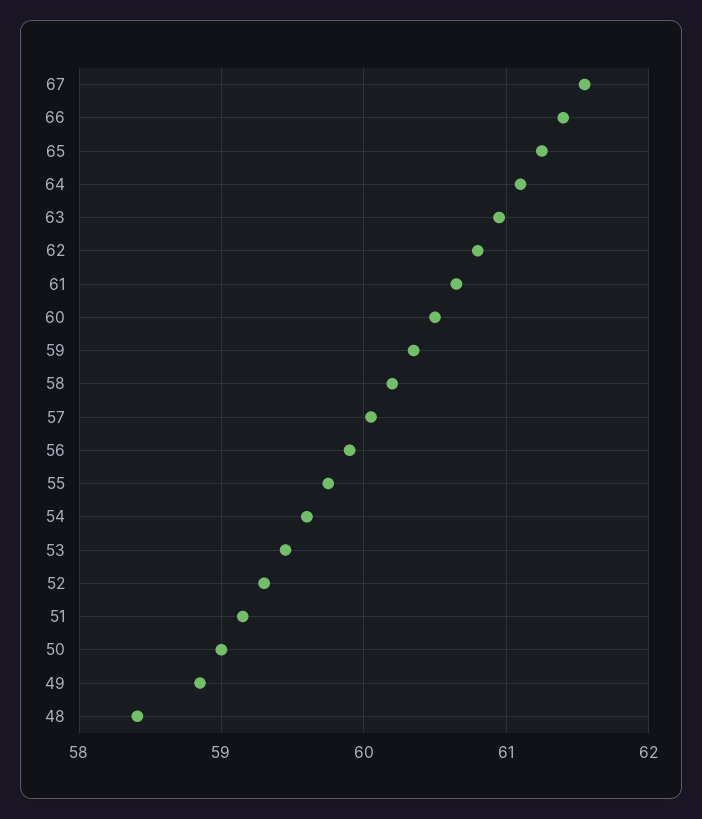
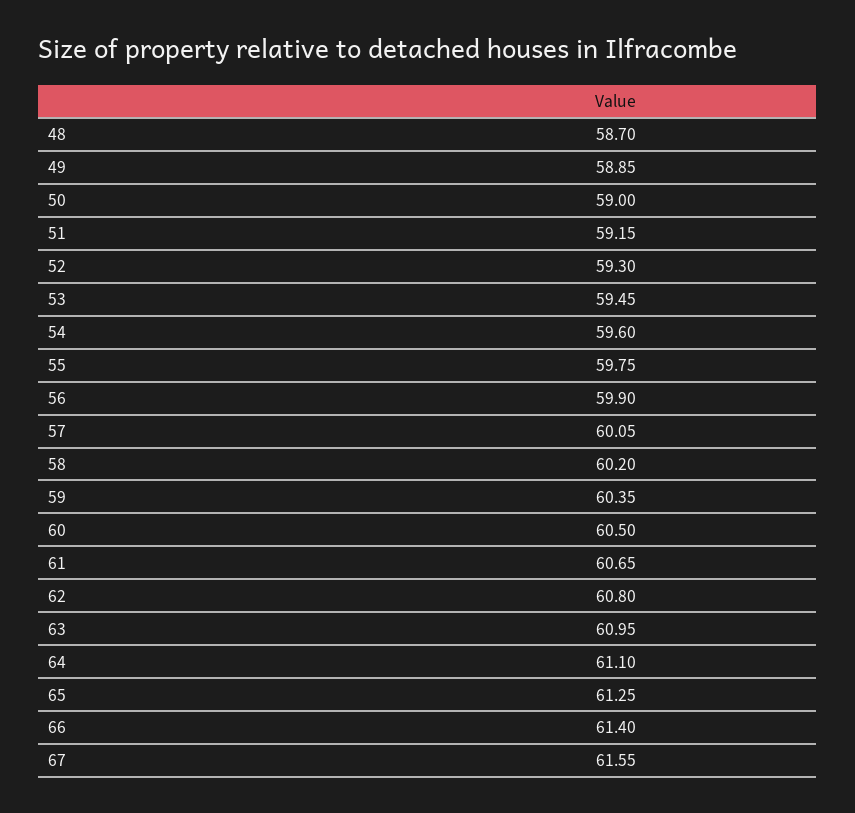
  {
    "67": 61.55,
    "66": 61.4,
    "65": 61.25,
    "64": 61.1,
    "63": 60.95,
    "62": 60.8,
    "61": 60.65,
    "60": 60.5,
    "59": 60.35,
    "58": 60.2,
    "57": 60.05,
    "56": 59.9,
    "55": 59.75,
    "54": 59.6,
    "53": 59.45,
    "52": 59.3,
    "51": 59.15,
    "50": 59,
    "49": 58.85,
-   "48": 58.4
+   "48": 58.7
  }

